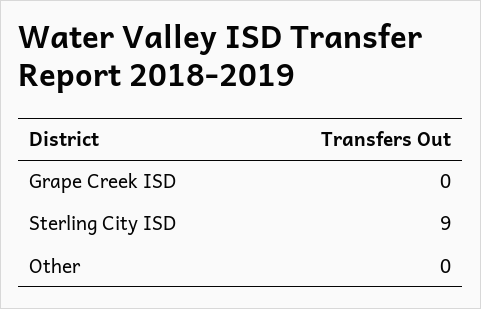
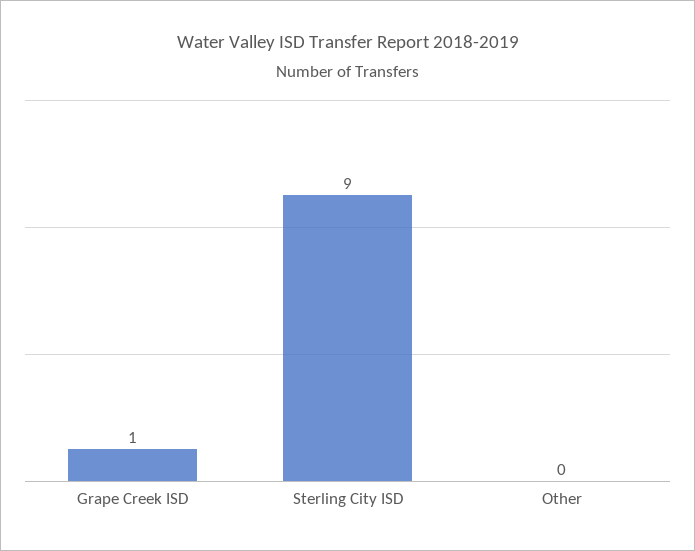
  {
-   "Grape Creek ISD": 0,
+   "Grape Creek ISD": 1,
    "Sterling City ISD": 9,
    "Other": 0
  }

